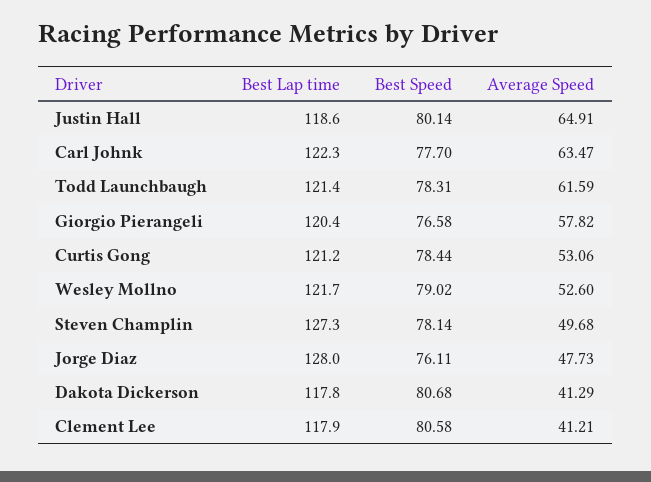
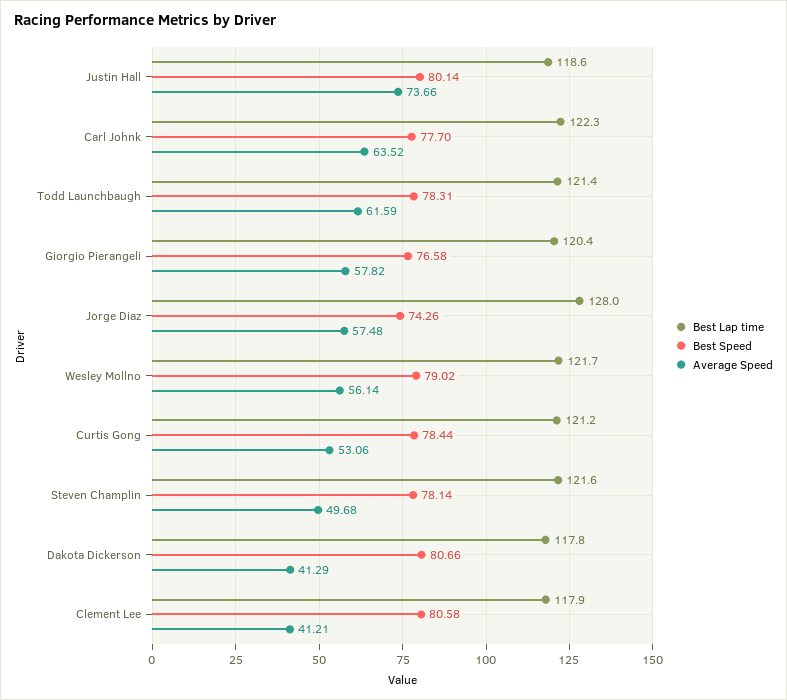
  {
    "Best Lap time": {
      "Justin Hall": 118.6,
      "Carl Johnk": 122.3,
      "Todd Launchbaugh": 121.4,
      "Giorgio Pierangeli": 120.4,
      "Curtis Gong": 121.2,
      "Wesley Mollno": 121.7,
-     "Steven Champlin": 127.3,
+     "Steven Champlin": 121.6,
      "Jorge Diaz": 128,
      "Dakota Dickerson": 117.8,
      "Clement Lee": 117.9
    },
    "Best Speed": {
      "Justin Hall": 80.14,
      "Carl Johnk": 77.7,
      "Todd Launchbaugh": 78.31,
      "Giorgio Pierangeli": 76.58,
      "Curtis Gong": 78.44,
      "Wesley Mollno": 79.02,
      "Steven Champlin": 78.14,
-     "Jorge Diaz": 76.11,
+     "Jorge Diaz": 74.26,
-     "Dakota Dickerson": 80.68,
+     "Dakota Dickerson": 80.66,
      "Clement Lee": 80.58
    },
    "Average Speed": {
-     "Justin Hall": 64.91,
+     "Justin Hall": 73.66,
-     "Carl Johnk": 63.47,
+     "Carl Johnk": 63.52,
      "Todd Launchbaugh": 61.59,
      "Giorgio Pierangeli": 57.82,
      "Curtis Gong": 53.06,
-     "Wesley Mollno": 52.6,
+     "Wesley Mollno": 56.14,
      "Steven Champlin": 49.68,
-     "Jorge Diaz": 47.73,
+     "Jorge Diaz": 57.48,
      "Dakota Dickerson": 41.29,
      "Clement Lee": 41.21
    }
  }

